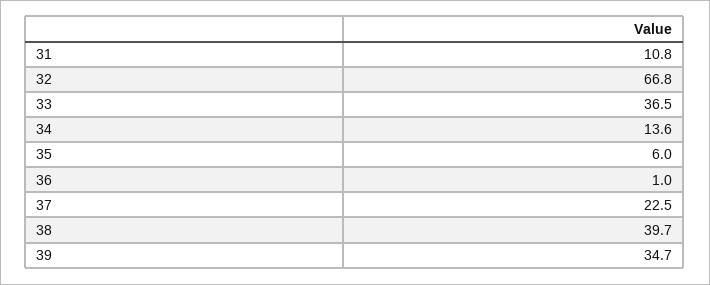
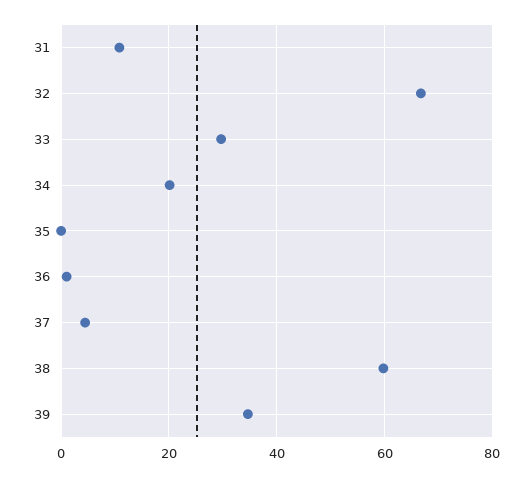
  {
    "31": 10.8,
    "32": 66.8,
-   "33": 36.5,
+   "33": 30,
-   "34": 13.6,
+   "34": 20,
-   "35": 6,
+   "35": 0,
    "36": 1,
-   "37": 22.5,
+   "37": 4,
-   "38": 39.7,
+   "38": 60,
    "39": 34.7
  }

